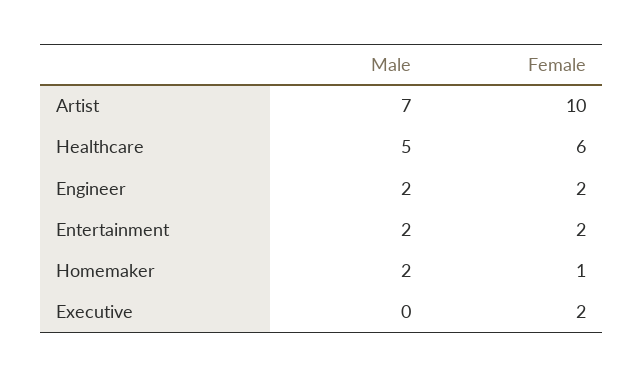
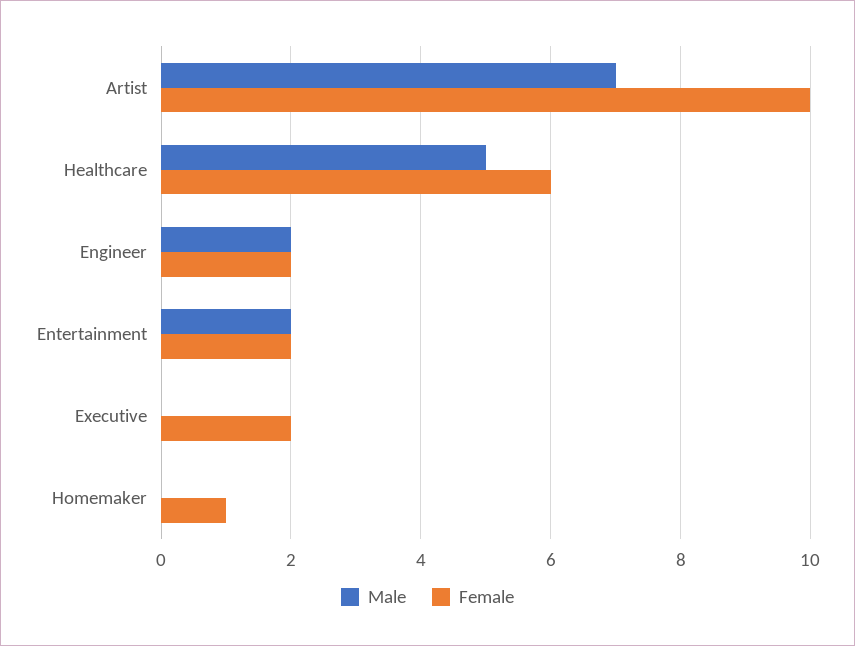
  {
    "Male": {
      "Artist": 7,
      "Healthcare": 5,
      "Engineer": 2,
      "Entertainment": 2,
-     "Homemaker": 2,
+     "Homemaker": 0,
      "Executive": 0
    },
    "Female": {
      "Artist": 10,
      "Healthcare": 6,
      "Engineer": 2,
      "Entertainment": 2,
      "Homemaker": 1,
      "Executive": 2
    }
  }

